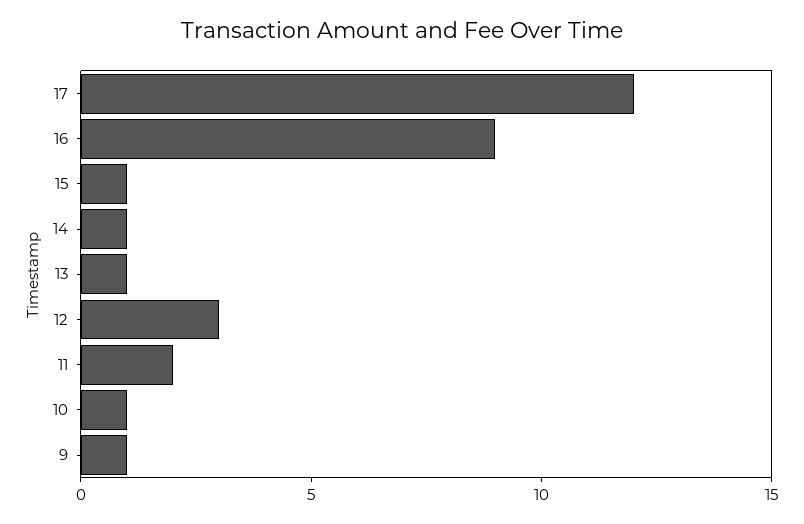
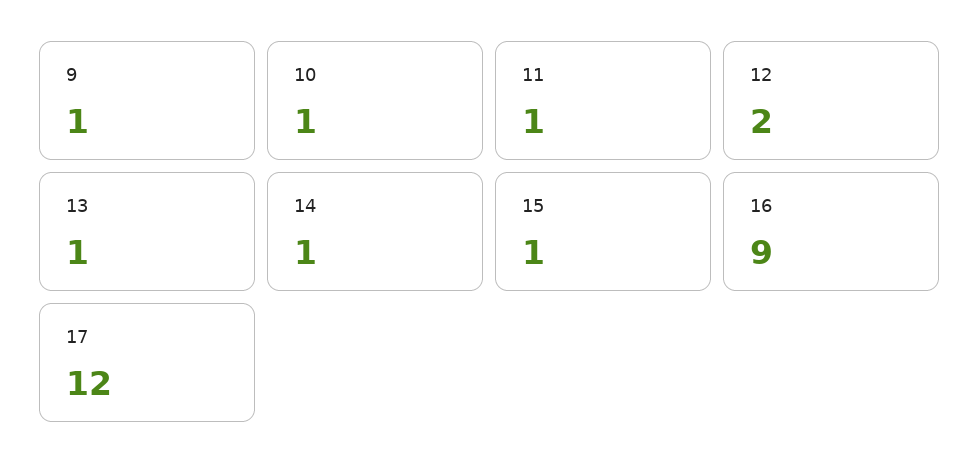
  {
    "17": 12,
    "16": 9,
    "15": 1,
    "14": 1,
    "13": 1,
-   "12": 3,
+   "12": 2,
-   "11": 2,
+   "11": 1,
    "10": 1,
    "9": 1
  }

